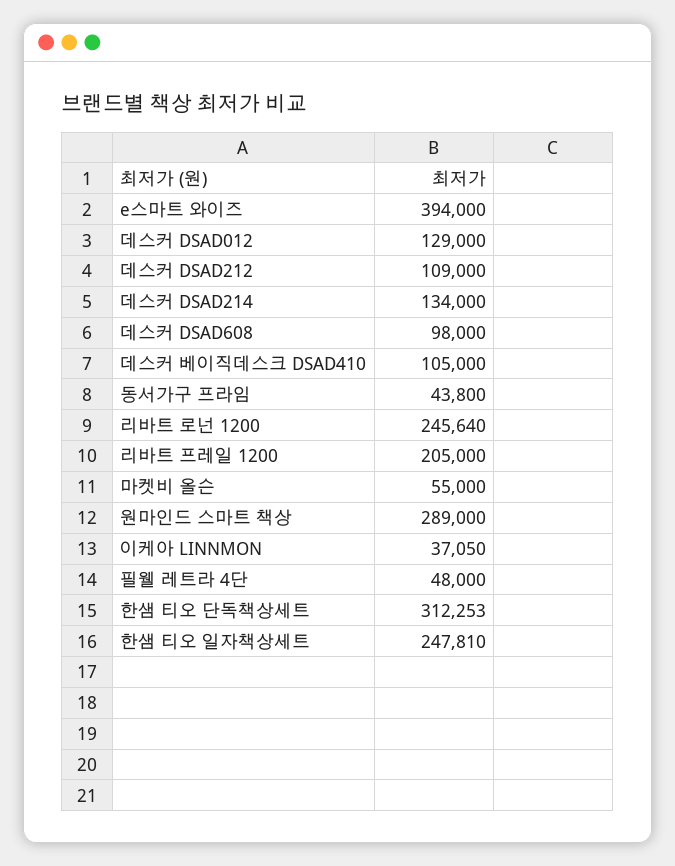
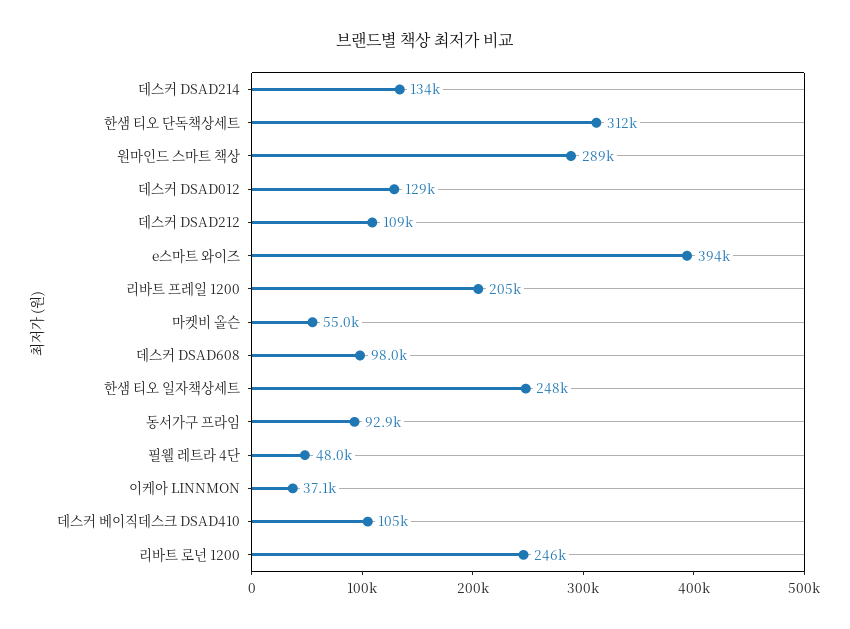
  {
    "e스마트 와이즈": 394000,
    "데스커 DSAD012": 129000,
    "데스커 DSAD212": 109000,
    "데스커 DSAD214": 134000,
    "데스커 DSAD608": 98000,
    "데스커 베이직데스크 DSAD410": 105000,
-   "동서가구 프라임": 43800,
+   "동서가구 프라임": 92900,
    "리바트 로넌 1200": 245640,
    "리바트 프레일 1200": 205000,
    "마켓비 올슨": 55000,
    "원마인드 스마트 책상": 289000,
    "이케아 LINNMON": 37050,
    "필웰 레트라 4단": 48000,
    "한샘 티오 단독책상세트": 312253,
    "한샘 티오 일자책상세트": 247810
  }

